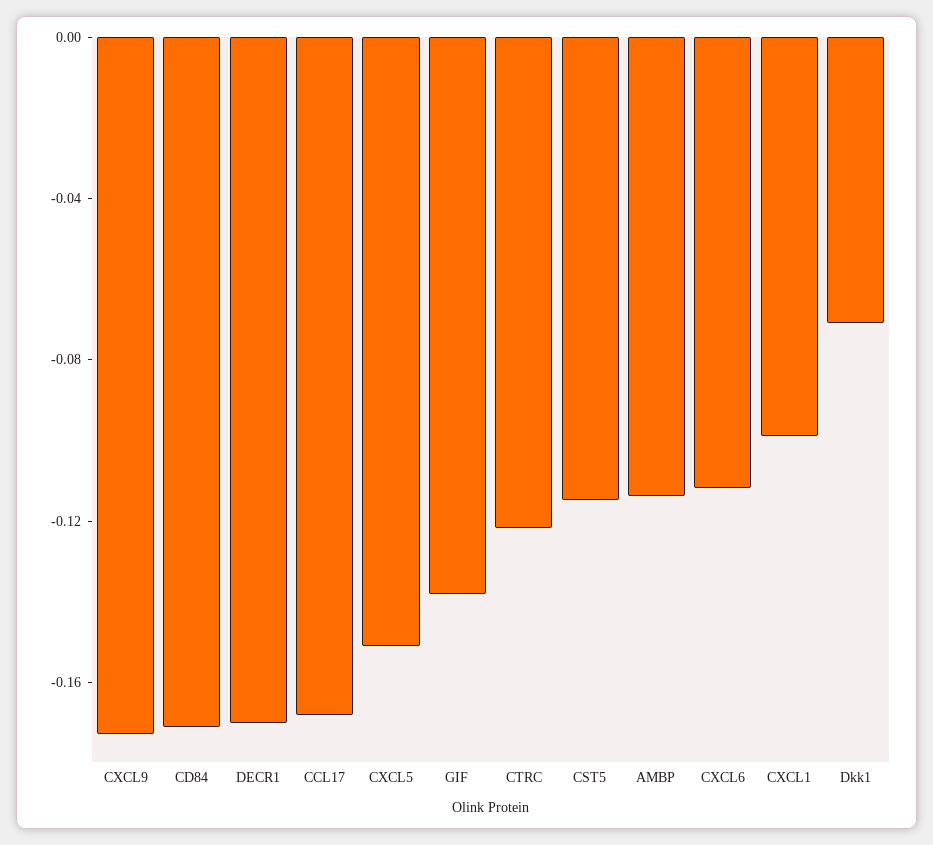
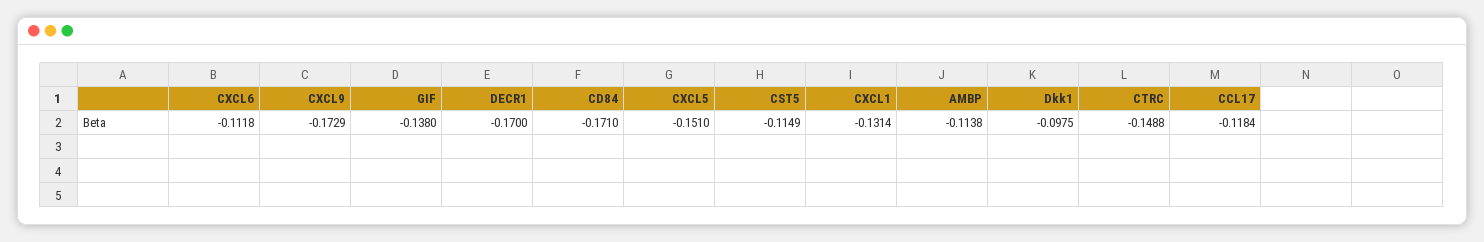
  {
    "CXCL9": -0.1729,
    "CD84": -0.171,
    "DECR1": -0.17,
-   "CCL17": -0.17,
+   "CCL17": -0.1184,
    "CXCL5": -0.151,
    "GIF": -0.138,
-   "CTRC": -0.12,
+   "CTRC": -0.1488,
    "CST5": -0.1149,
    "AMBP": -0.1138,
    "CXCL6": -0.1118,
-   "CXCL1": -0.1,
+   "CXCL1": -0.1314,
-   "Dkk1": -0.07
+   "Dkk1": -0.0975
  }

